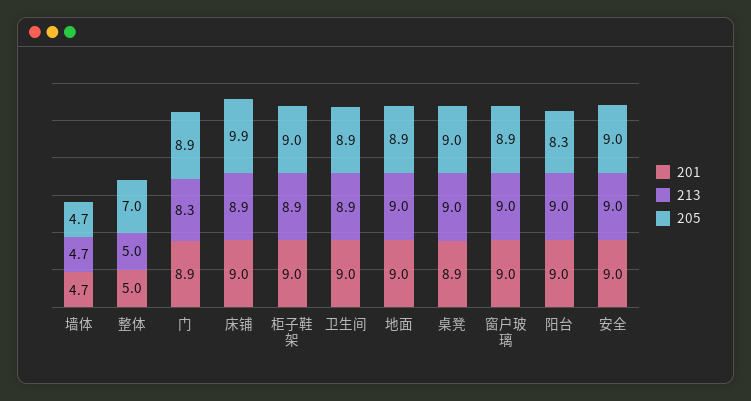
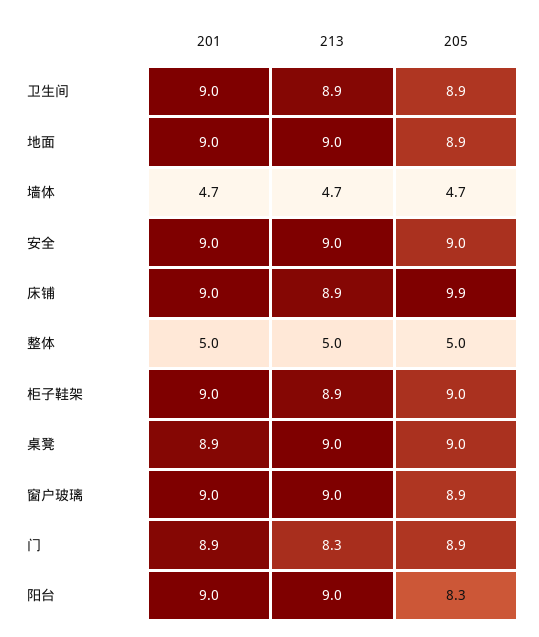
  {
    "201": {
      "墙体": 4.7,
      "整体": 5,
      "门": 8.9,
      "床铺": 9,
      "柜子鞋架": 9,
      "卫生间": 9,
      "地面": 9,
      "桌凳": 8.9,
      "窗户玻璃": 9,
      "阳台": 9,
      "安全": 9
    },
    "213": {
      "墙体": 4.7,
      "整体": 5,
      "门": 8.3,
      "床铺": 8.9,
      "柜子鞋架": 8.9,
      "卫生间": 8.9,
      "地面": 9,
      "桌凳": 9,
      "窗户玻璃": 9,
      "阳台": 9,
      "安全": 9
    },
    "205": {
      "墙体": 4.7,
-     "整体": 7,
+     "整体": 5,
      "门": 8.9,
      "床铺": 9.9,
      "柜子鞋架": 9,
      "卫生间": 8.9,
      "地面": 8.9,
      "桌凳": 9,
      "窗户玻璃": 8.9,
      "阳台": 8.3,
      "安全": 9
    }
  }

